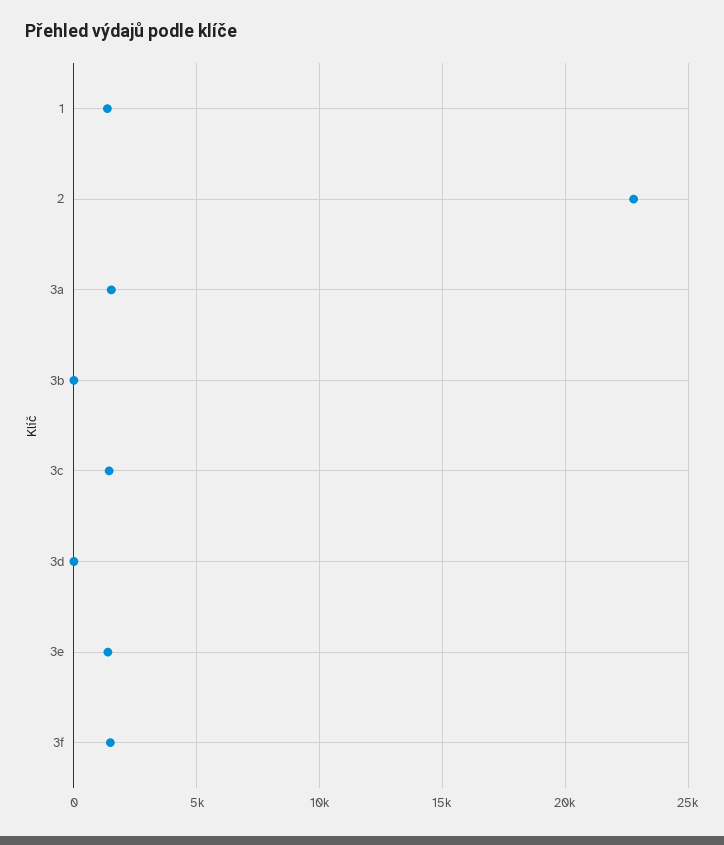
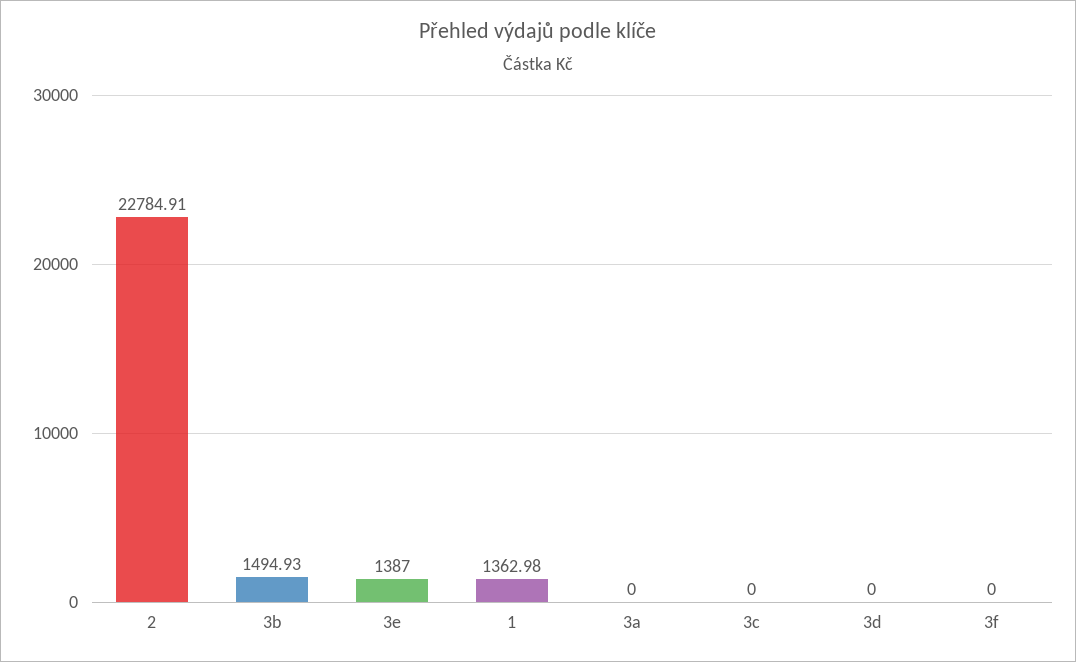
  {
    "1": 1362.98,
    "2": 22784.91,
-   "3a": 1500,
+   "3a": 0,
-   "3b": 0,
+   "3b": 1494.93,
-   "3c": 1500,
+   "3c": 0,
    "3d": 0,
    "3e": 1387,
-   "3f": 1500
+   "3f": 0
  }

